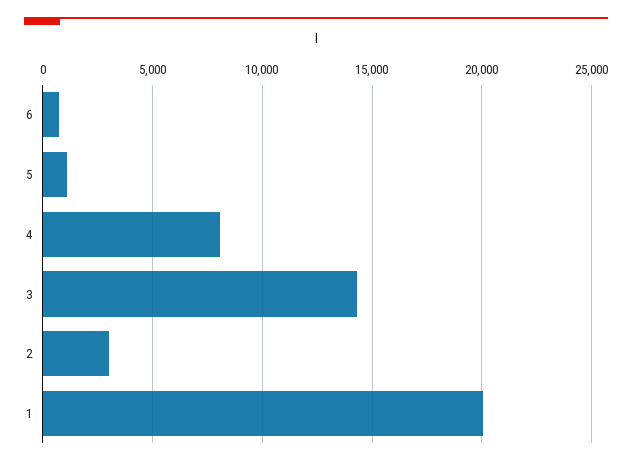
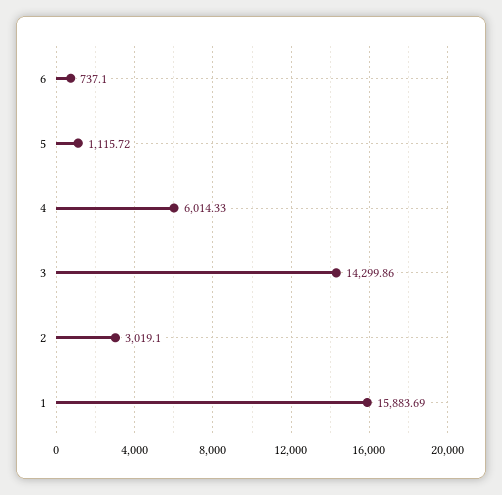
  {
    "6": 737.1,
    "5": 1115.72,
-   "4": 8000,
+   "4": 6014.33,
    "3": 14299.86,
    "2": 3019.1,
-   "1": 20000
+   "1": 15883.69
  }

